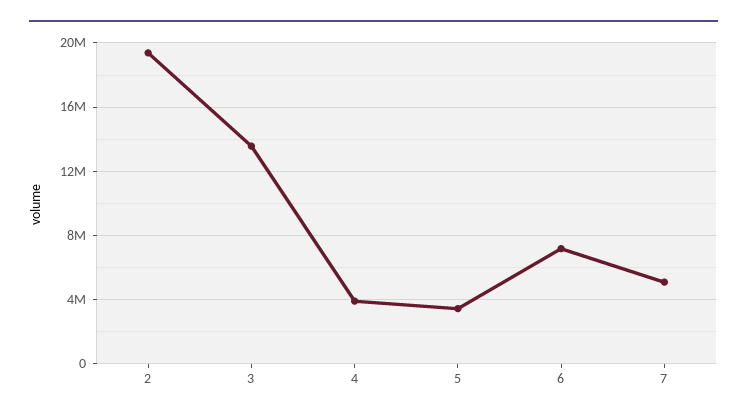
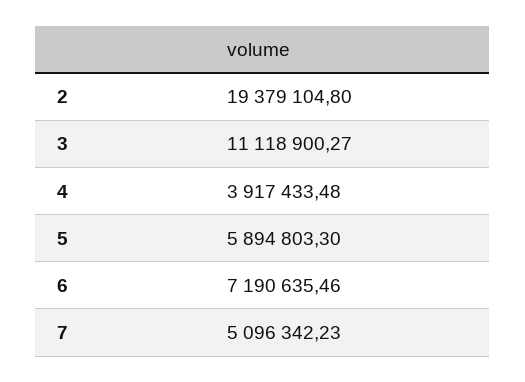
  {
    "2": 19379104.8,
-   "3": 13500000,
+   "3": 11118900.27,
    "4": 3917433.48,
-   "5": 3500000,
+   "5": 5894803.3,
    "6": 7190635.46,
    "7": 5096342.23
  }

